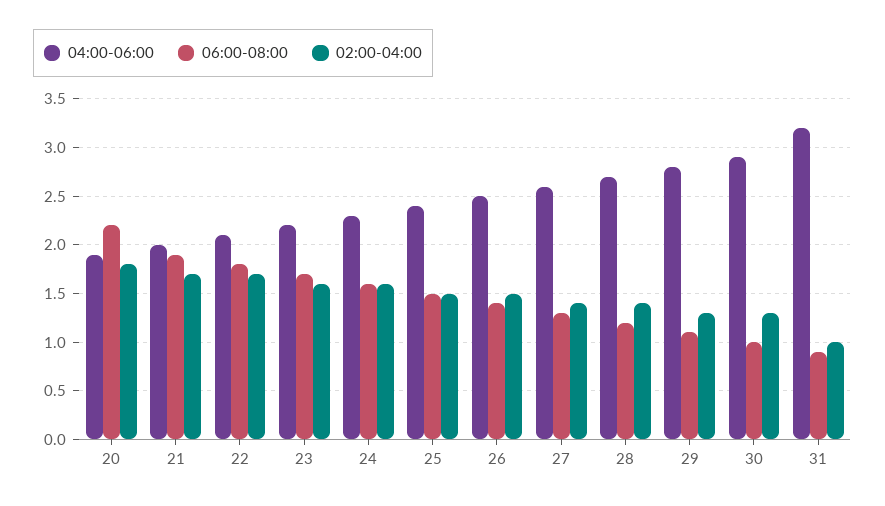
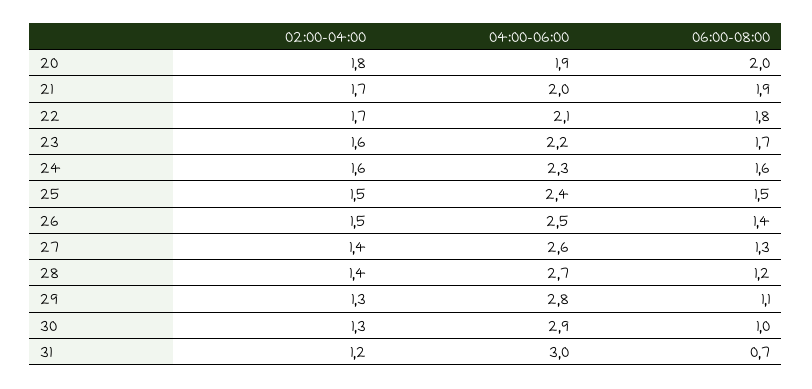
  {
    "04:00-06:00": {
      "20": 1.9,
      "21": 2,
      "22": 2.1,
      "23": 2.2,
      "24": 2.3,
      "25": 2.4,
      "26": 2.5,
      "27": 2.6,
      "28": 2.7,
      "29": 2.8,
      "30": 2.9,
-     "31": 3.2
+     "31": 3
    },
    "06:00-08:00": {
-     "20": 2.2,
+     "20": 2,
      "21": 1.9,
      "22": 1.8,
      "23": 1.7,
      "24": 1.6,
      "25": 1.5,
      "26": 1.4,
      "27": 1.3,
      "28": 1.2,
      "29": 1.1,
      "30": 1,
-     "31": 0.9
+     "31": 0.7
    },
    "02:00-04:00": {
      "20": 1.8,
      "21": 1.7,
      "22": 1.7,
      "23": 1.6,
      "24": 1.6,
      "25": 1.5,
      "26": 1.5,
      "27": 1.4,
      "28": 1.4,
      "29": 1.3,
      "30": 1.3,
-     "31": 1
+     "31": 1.2
    }
  }

